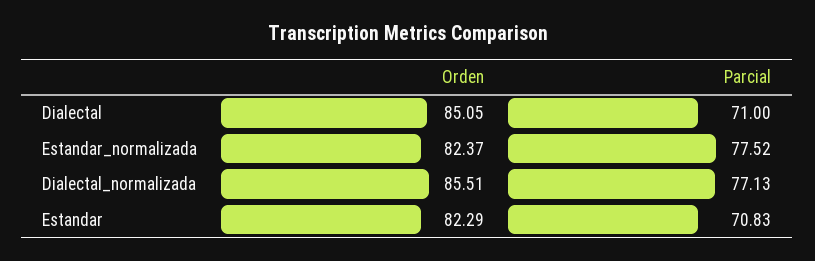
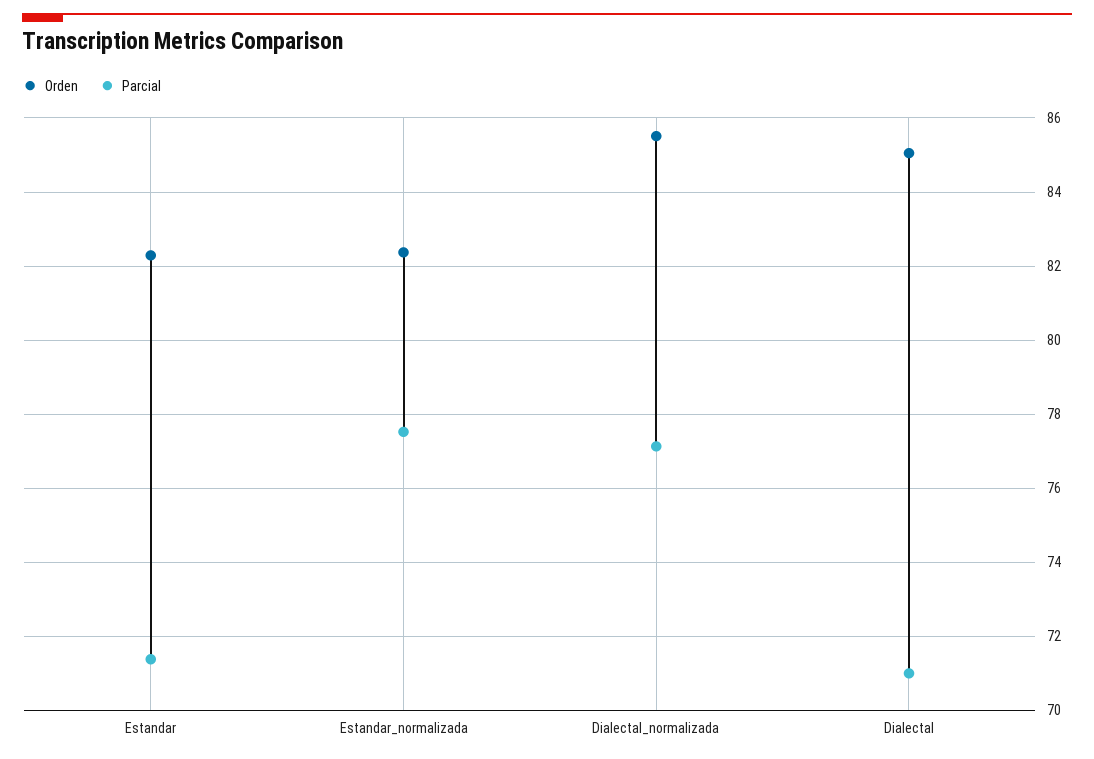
  {
    "Orden": {
      "Dialectal": 85.05,
      "Estandar_normalizada": 82.37,
      "Dialectal_normalizada": 85.51,
      "Estandar": 82.29
    },
    "Parcial": {
      "Dialectal": 71,
      "Estandar_normalizada": 77.52,
      "Dialectal_normalizada": 77.13,
-     "Estandar": 70.83
+     "Estandar": 71.4
    }
  }

